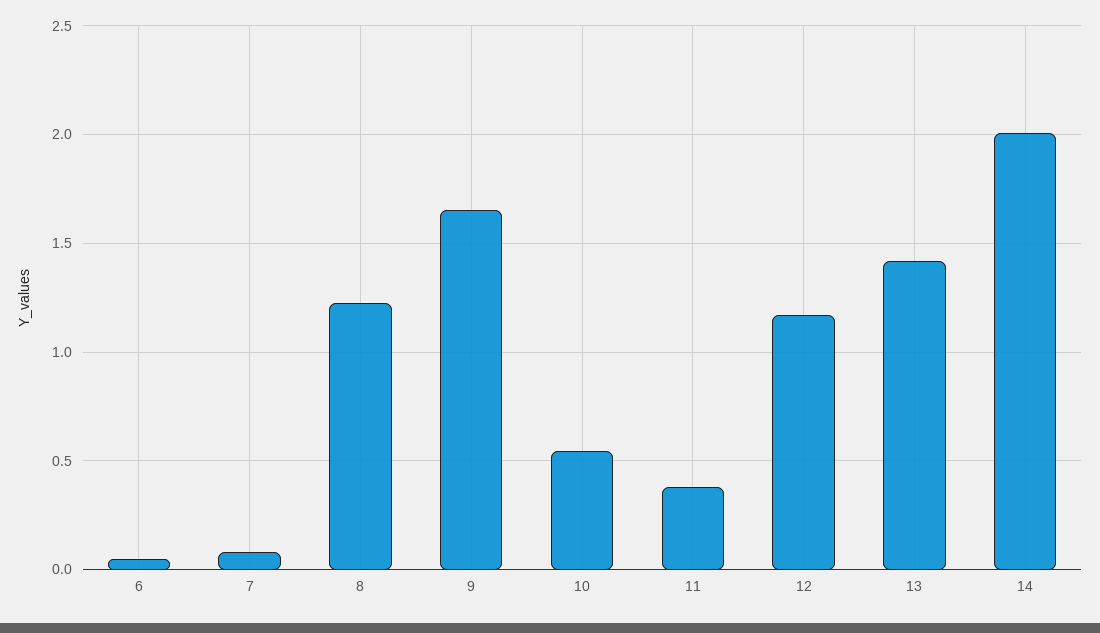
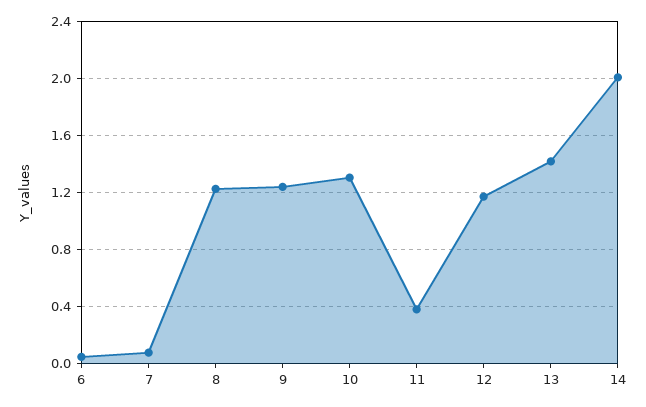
  {
    "6": 0.05,
    "7": 0.1,
    "8": 1.25,
-   "9": 1.65,
+   "9": 1.25,
-   "10": 0.55,
+   "10": 1.3,
    "11": 0.4,
    "12": 1.15,
    "13": 1.4,
    "14": 2
  }

